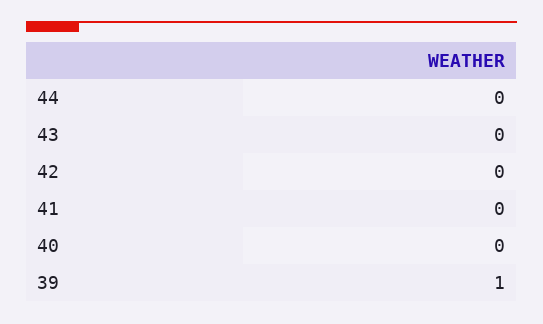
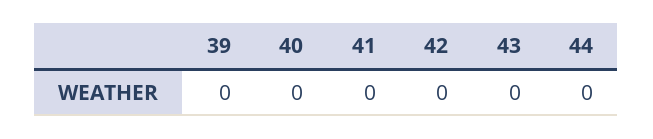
  {
    "44": 0,
    "43": 0,
    "42": 0,
    "41": 0,
    "40": 0,
-   "39": 1
+   "39": 0
  }

